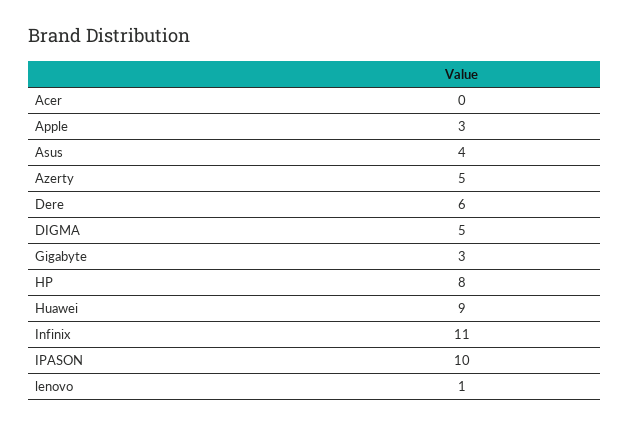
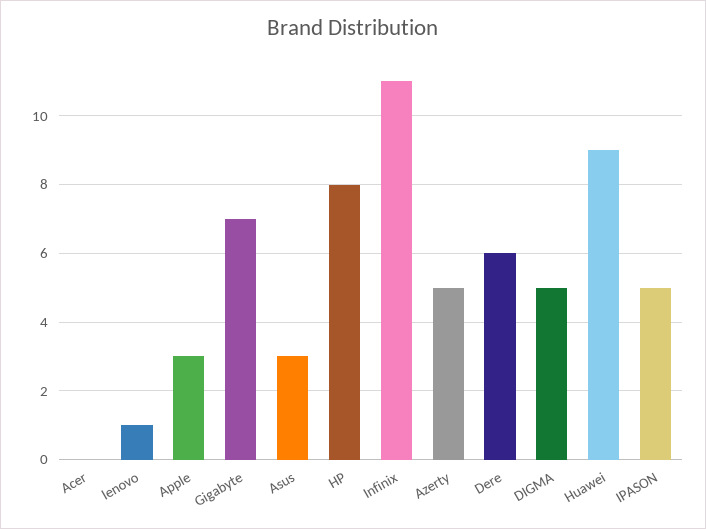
  {
    "Acer": 0,
    "Apple": 3,
-   "Asus": 4,
+   "Asus": 3,
    "Azerty": 5,
    "Dere": 6,
    "DIGMA": 5,
-   "Gigabyte": 3,
+   "Gigabyte": 7,
    "HP": 8,
    "Huawei": 9,
    "Infinix": 11,
-   "IPASON": 10,
+   "IPASON": 5,
    "lenovo": 1
  }

